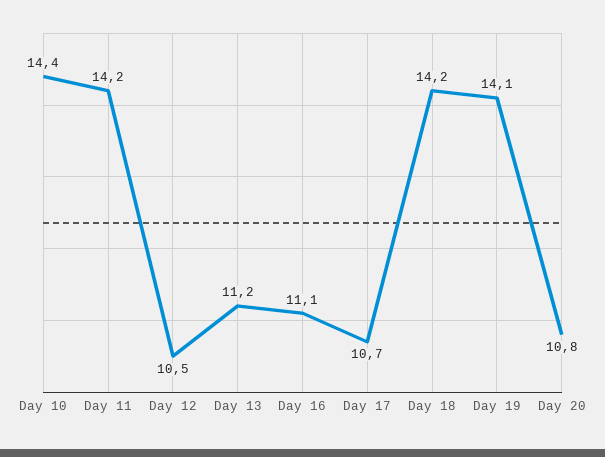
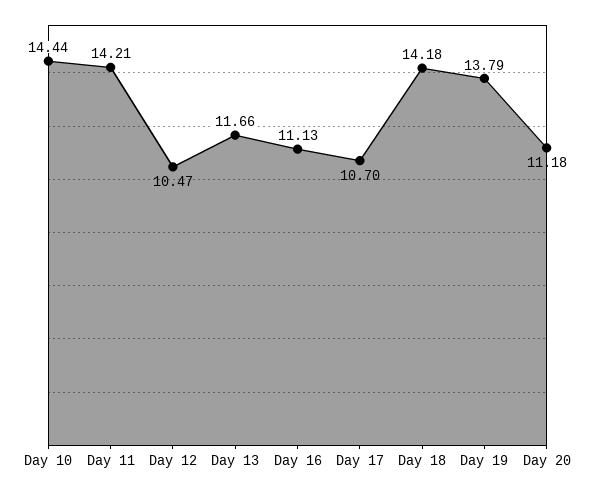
  {
    "Day 10": 14.44,
    "Day 11": 14.21,
    "Day 12": 10.47,
-   "Day 13": 11.2,
+   "Day 13": 11.66,
    "Day 16": 11.13,
    "Day 17": 10.7,
    "Day 18": 14.18,
-   "Day 19": 14.1,
+   "Day 19": 13.79,
-   "Day 20": 10.8
+   "Day 20": 11.18
  }

